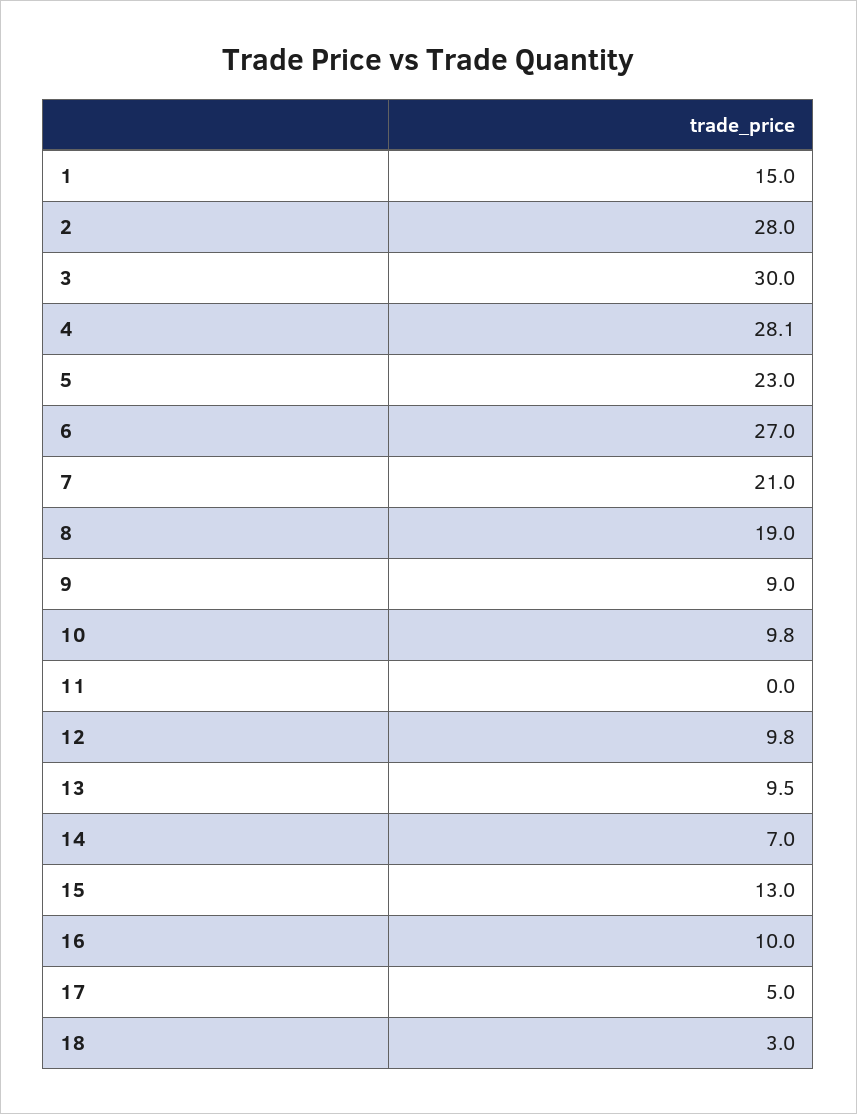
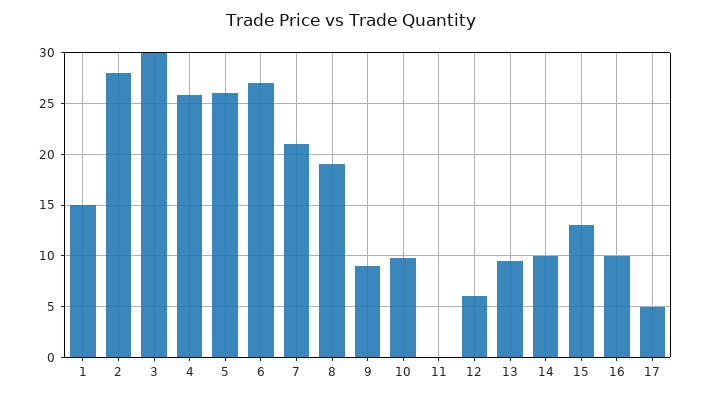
  {
    "1": 15,
    "2": 28,
    "3": 30,
-   "4": 28.1,
+   "4": 26,
-   "5": 23,
+   "5": 26,
    "6": 27,
    "7": 21,
    "8": 19,
    "9": 9,
    "10": 9.8,
    "11": 0,
-   "12": 9.8,
+   "12": 6,
    "13": 9.5,
-   "14": 7,
+   "14": 10,
    "15": 13,
    "16": 10,
-   "17": 5,
+   "17": 5
-   "18": 3
  }

